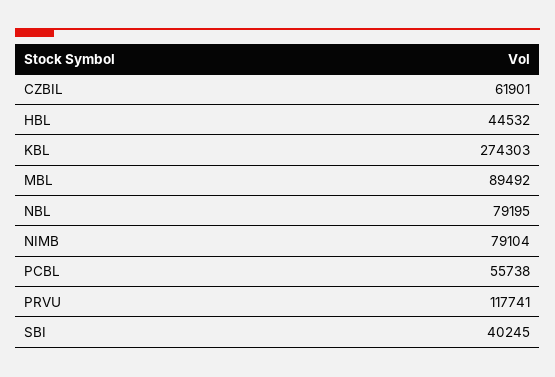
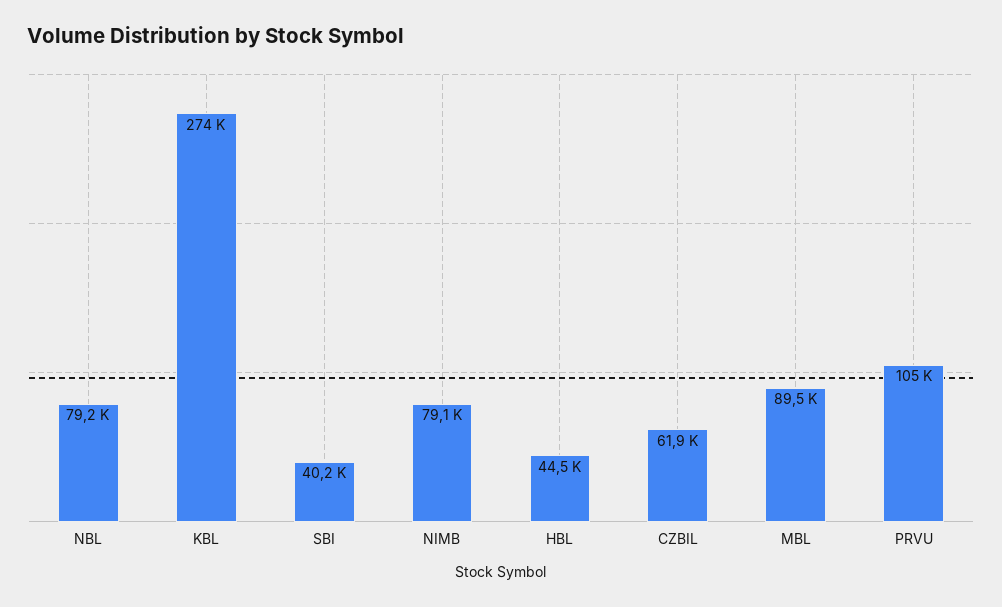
  {
    "CZBIL": 61901,
    "HBL": 44532,
    "KBL": 274303,
    "MBL": 89492,
    "NBL": 79195,
    "NIMB": 79104,
-   "PCBL": 55738,
-   "PRVU": 117741,
+   "PRVU": 105000,
    "SBI": 40245
  }

